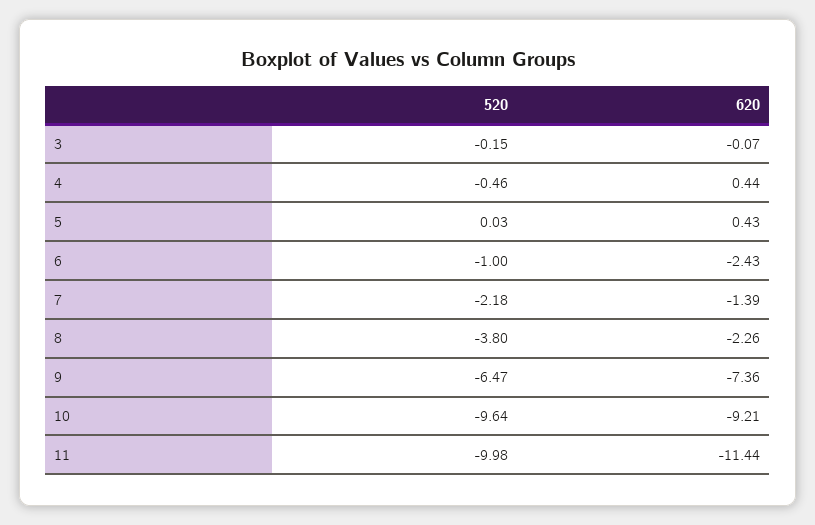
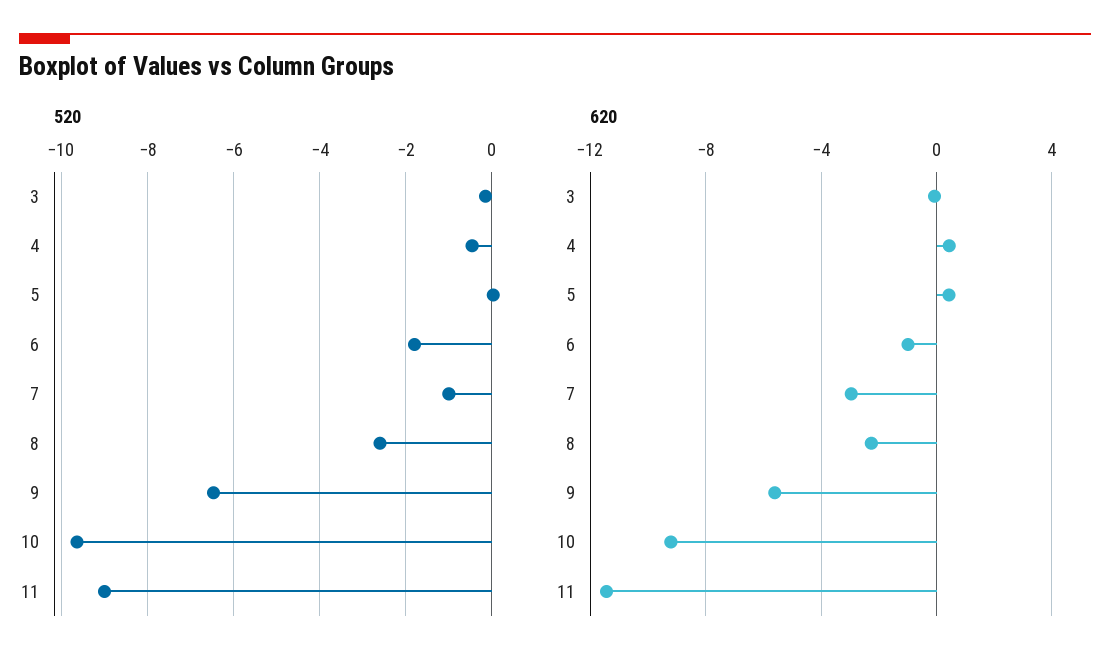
  {
    "520": {
      "3": -0.15,
      "4": -0.46,
      "5": 0.03,
-     "6": -1,
+     "6": -1.8,
-     "7": -2.18,
+     "7": -1,
-     "8": -3.8,
+     "8": -2.6,
      "9": -6.47,
      "10": -9.64,
-     "11": -9.98
+     "11": -9
    },
    "620": {
      "3": -0.07,
      "4": 0.44,
      "5": 0.43,
-     "6": -2.43,
+     "6": -1,
-     "7": -1.39,
+     "7": -3,
      "8": -2.26,
-     "9": -7.36,
+     "9": -5.5,
      "10": -9.21,
      "11": -11.44
    }
  }

